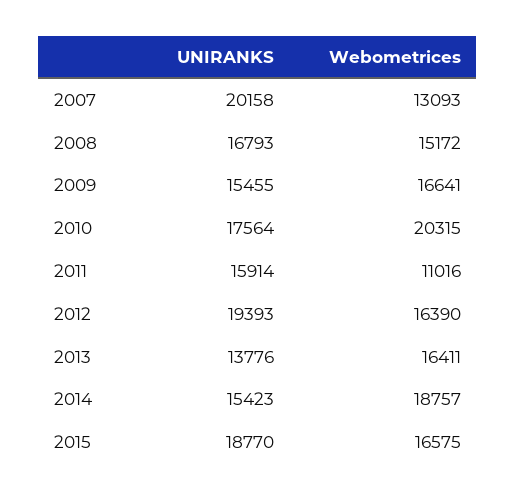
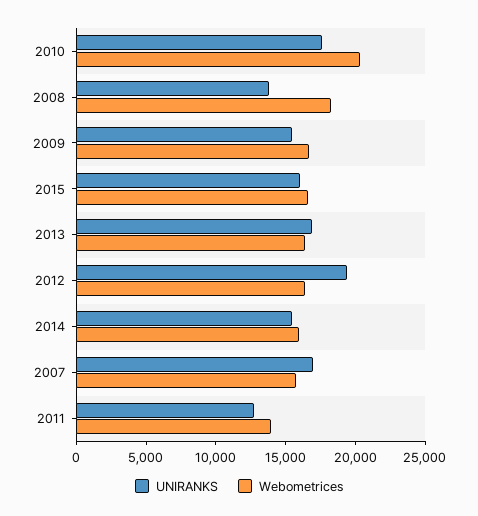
  {
    "UNIRANKS": {
-     "2007": 20158,
+     "2007": 17000,
-     "2008": 16793,
+     "2008": 14000,
      "2009": 15455,
      "2010": 17564,
-     "2011": 15914,
+     "2011": 13000,
      "2012": 19393,
-     "2013": 13776,
+     "2013": 17000,
      "2014": 15423,
-     "2015": 18770
+     "2015": 16000
    },
    "Webometrices": {
-     "2007": 13093,
+     "2007": 16000,
-     "2008": 15172,
+     "2008": 18000,
      "2009": 16641,
      "2010": 20315,
-     "2011": 11016,
+     "2011": 14000,
      "2012": 16390,
      "2013": 16411,
-     "2014": 18757,
+     "2014": 16000,
      "2015": 16575
    }
  }

